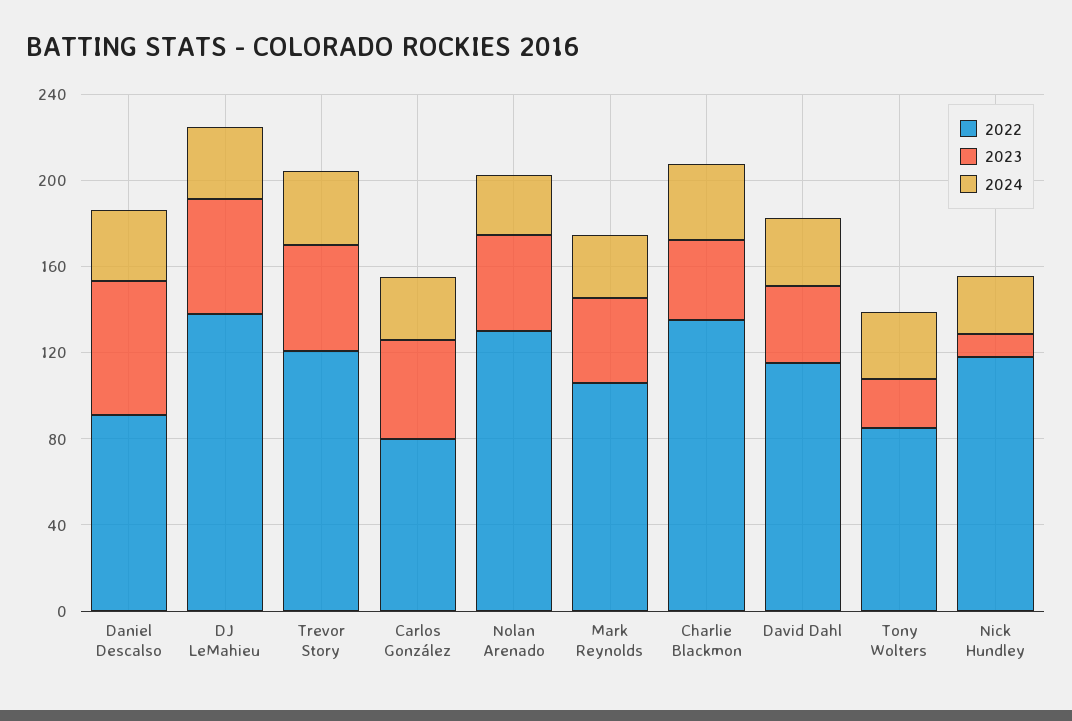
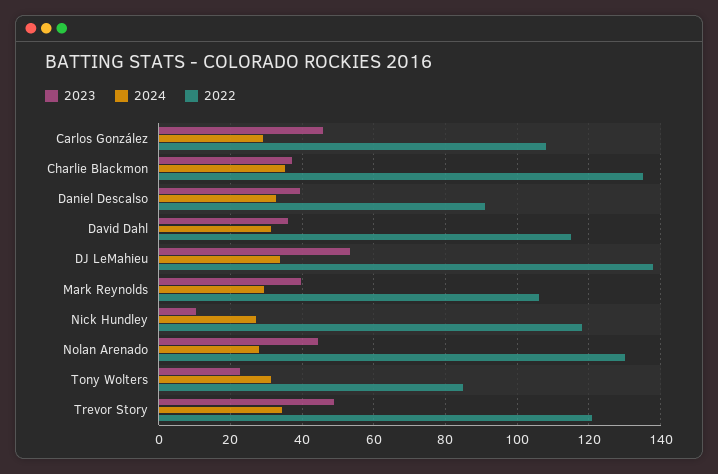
  {
    "2022": {
      "Daniel Descalso": 92,
      "DJ LeMahieu": 138,
      "Trevor Story": 122,
-     "Carlos González": 80,
+     "Carlos González": 108,
      "Nolan Arenado": 130,
      "Mark Reynolds": 106,
      "Charlie Blackmon": 136,
      "David Dahl": 116,
      "Tony Wolters": 86,
      "Nick Hundley": 118
    },
    "2023": {
-     "Daniel Descalso": 60,
+     "Daniel Descalso": 40,
      "DJ LeMahieu": 54,
      "Trevor Story": 48,
      "Carlos González": 46,
      "Nolan Arenado": 44,
      "Mark Reynolds": 40,
      "Charlie Blackmon": 38,
      "David Dahl": 36,
      "Tony Wolters": 22,
      "Nick Hundley": 10
    },
    "2024": {
      "Daniel Descalso": 32,
      "DJ LeMahieu": 34,
      "Trevor Story": 34,
      "Carlos González": 30,
      "Nolan Arenado": 28,
      "Mark Reynolds": 30,
      "Charlie Blackmon": 36,
      "David Dahl": 32,
      "Tony Wolters": 32,
      "Nick Hundley": 28
    }
  }

